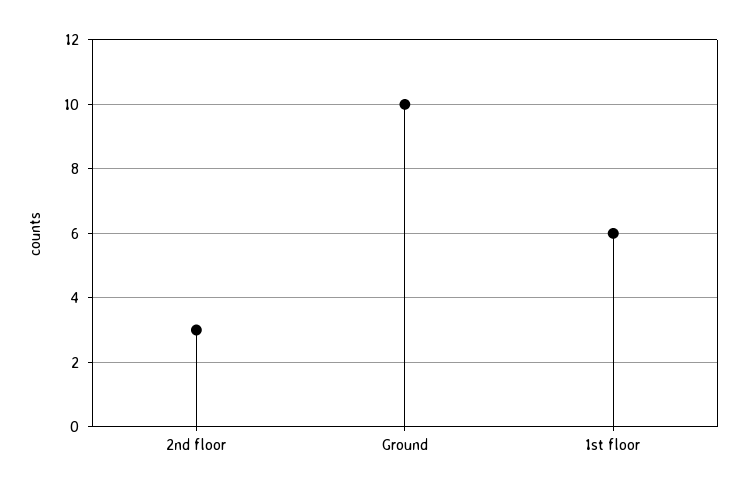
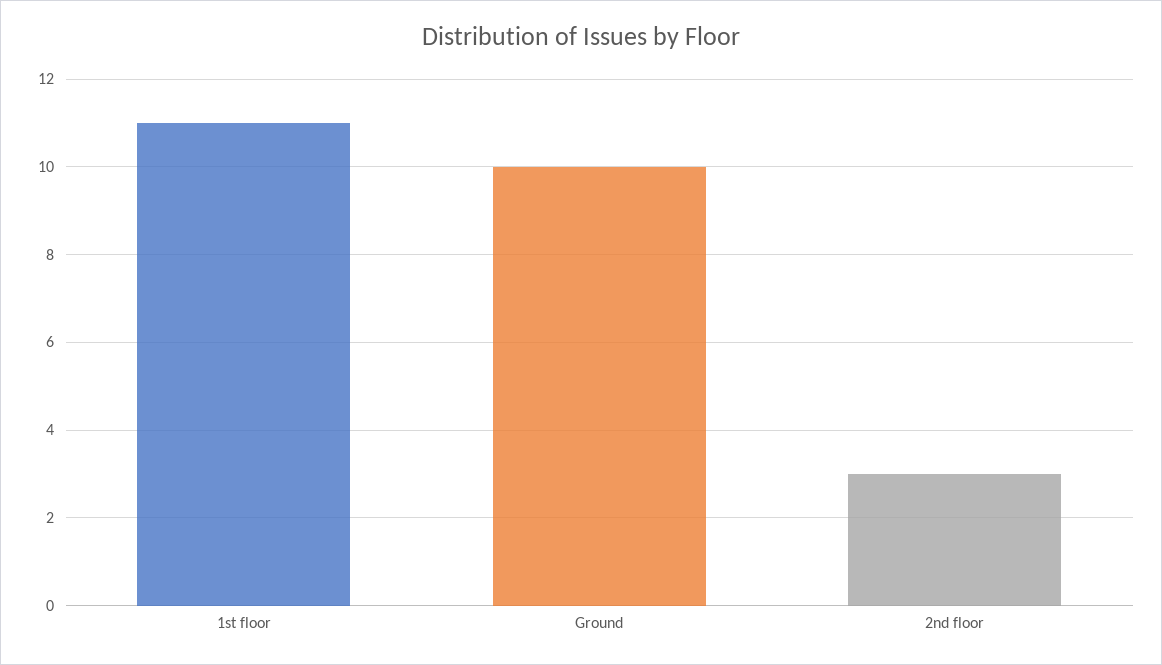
  {
    "2nd floor": 3,
    "Ground": 10,
-   "1st floor": 6
+   "1st floor": 11
  }

